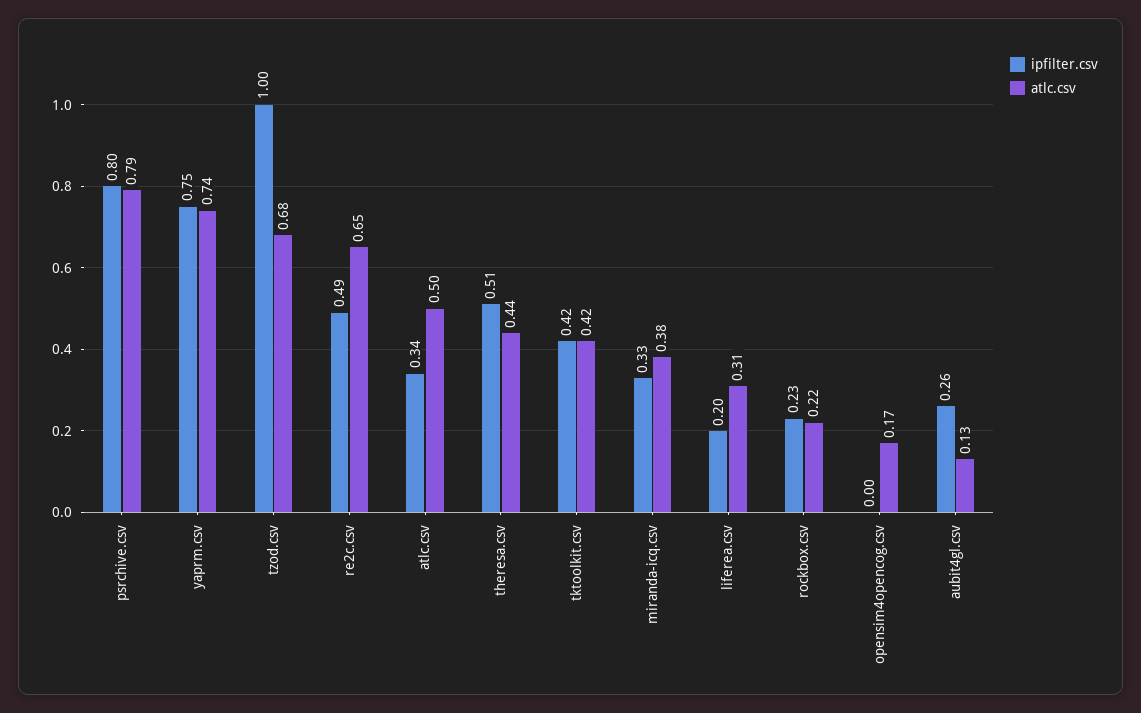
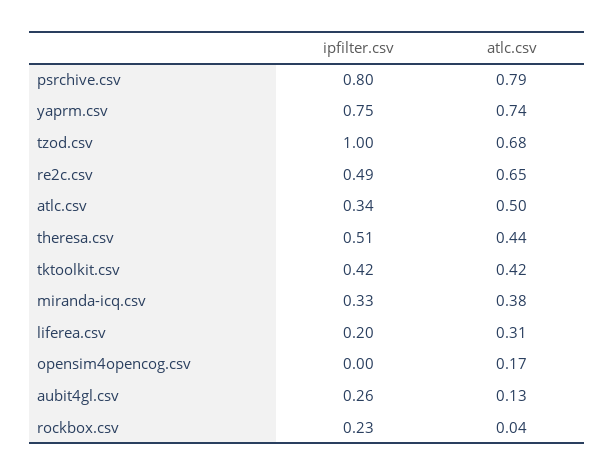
  {
    "ipfilter.csv": {
      "psrchive.csv": 0.8,
      "yaprm.csv": 0.75,
      "tzod.csv": 1,
      "re2c.csv": 0.49,
      "atlc.csv": 0.34,
      "theresa.csv": 0.51,
      "tktoolkit.csv": 0.42,
      "miranda-icq.csv": 0.33,
      "liferea.csv": 0.2,
      "rockbox.csv": 0.23,
      "opensim4opencog.csv": 0,
      "aubit4gl.csv": 0.26
    },
    "atlc.csv": {
      "psrchive.csv": 0.79,
      "yaprm.csv": 0.74,
      "tzod.csv": 0.68,
      "re2c.csv": 0.65,
      "atlc.csv": 0.5,
      "theresa.csv": 0.44,
      "tktoolkit.csv": 0.42,
      "miranda-icq.csv": 0.38,
      "liferea.csv": 0.31,
-     "rockbox.csv": 0.22,
+     "rockbox.csv": 0.04,
      "opensim4opencog.csv": 0.17,
      "aubit4gl.csv": 0.13
    }
  }

